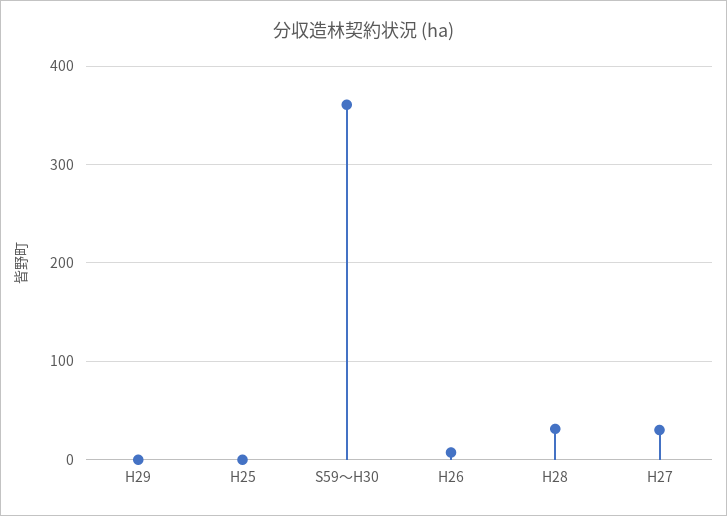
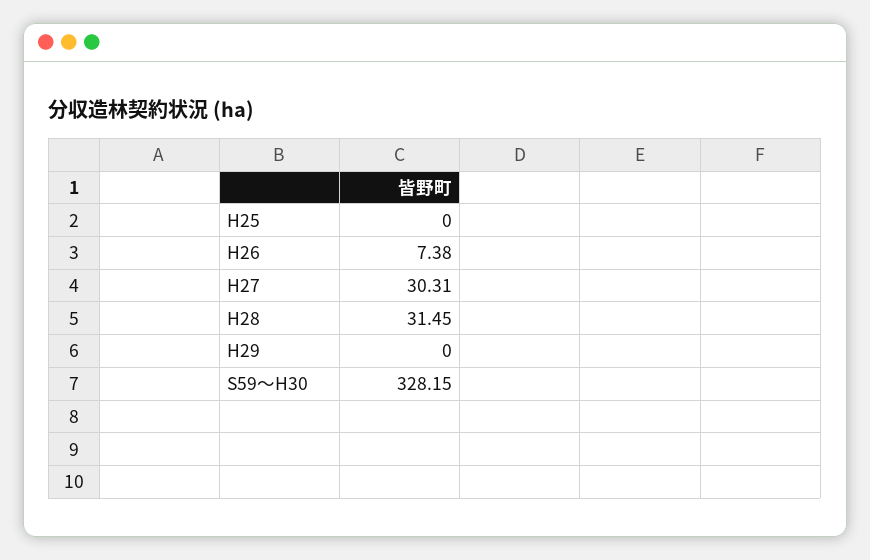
  {
    "H29": 0,
    "H25": 0,
-   "S59～H30": 360,
+   "S59～H30": 328.15,
    "H26": 7.38,
    "H28": 31.45,
    "H27": 30.31
  }

